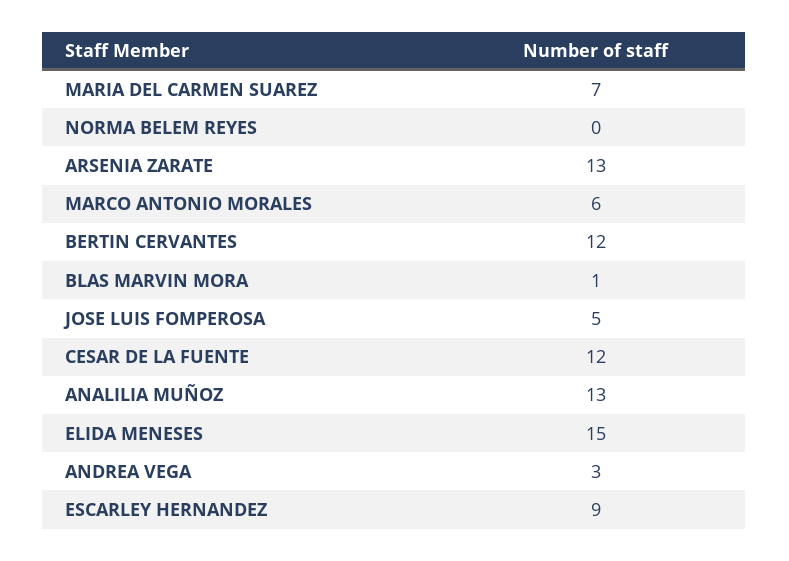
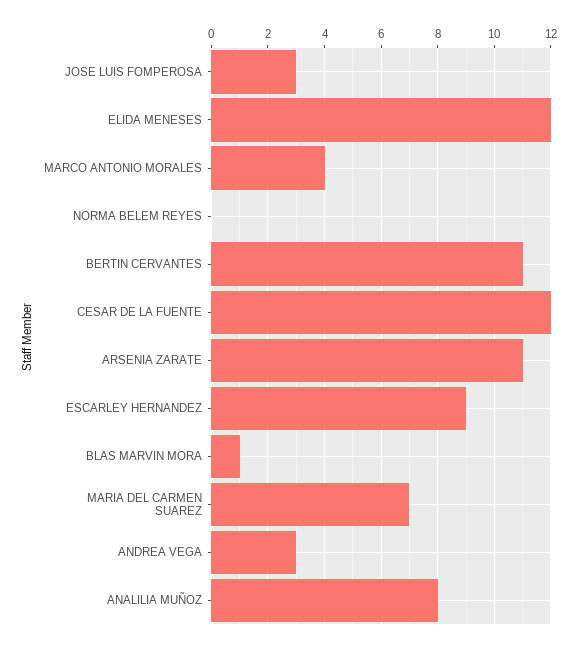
  {
    "MARIA DEL CARMEN SUAREZ": 7,
    "NORMA BELEM REYES": 0,
-   "ARSENIA ZARATE": 13,
+   "ARSENIA ZARATE": 11,
-   "MARCO ANTONIO MORALES": 6,
+   "MARCO ANTONIO MORALES": 4,
-   "BERTIN CERVANTES": 12,
+   "BERTIN CERVANTES": 11,
    "BLAS MARVIN MORA": 1,
-   "JOSE LUIS FOMPEROSA": 5,
+   "JOSE LUIS FOMPEROSA": 3,
    "CESAR DE LA FUENTE": 12,
-   "ANALILIA MUÑOZ": 13,
+   "ANALILIA MUÑOZ": 8,
-   "ELIDA MENESES": 15,
+   "ELIDA MENESES": 12,
    "ANDREA VEGA": 3,
    "ESCARLEY HERNANDEZ": 9
  }

